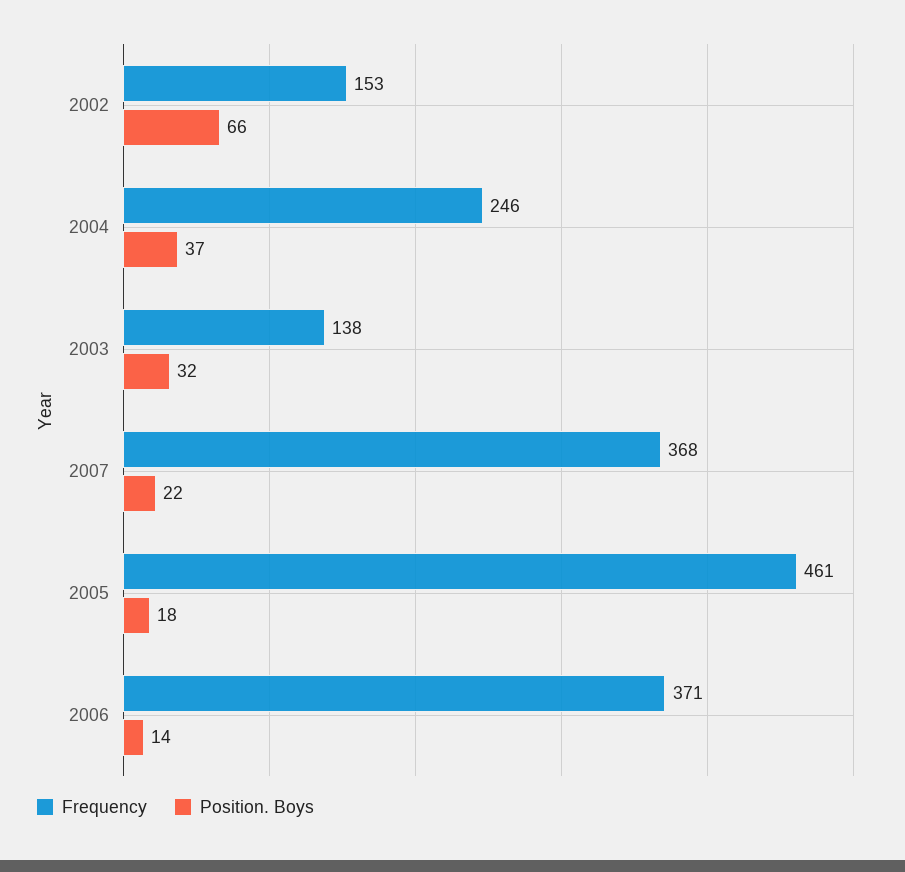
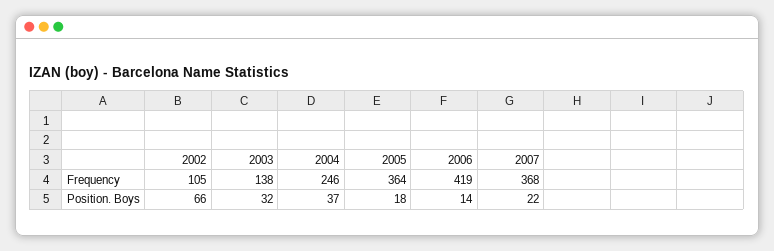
  {
    "Frequency": {
-     "2002": 153,
+     "2002": 105,
      "2004": 246,
      "2003": 138,
      "2007": 368,
-     "2005": 461,
+     "2005": 364,
-     "2006": 371
+     "2006": 419
    },
    "Position. Boys": {
      "2002": 66,
      "2004": 37,
      "2003": 32,
      "2007": 22,
      "2005": 18,
      "2006": 14
    }
  }

